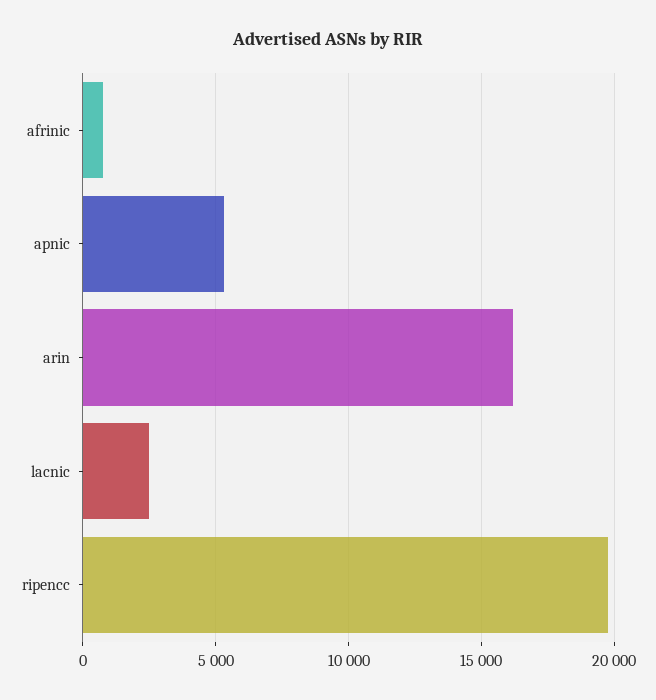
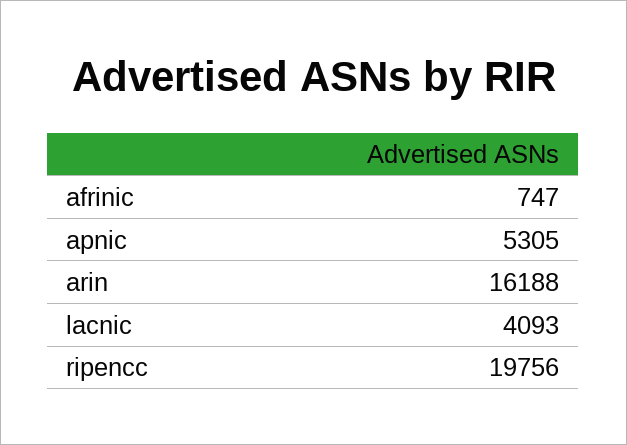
  {
    "afrinic": 747,
    "apnic": 5305,
    "arin": 16188,
-   "lacnic": 2500,
+   "lacnic": 4093,
    "ripencc": 19756
  }

